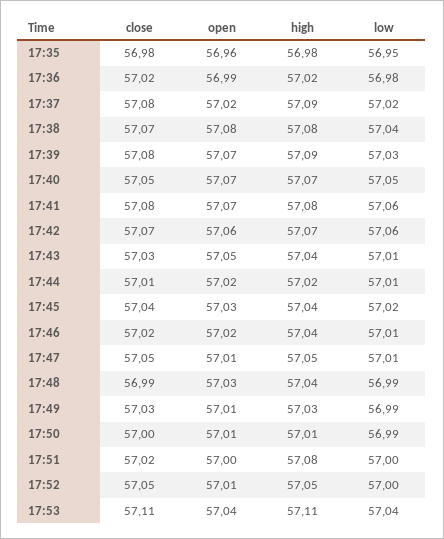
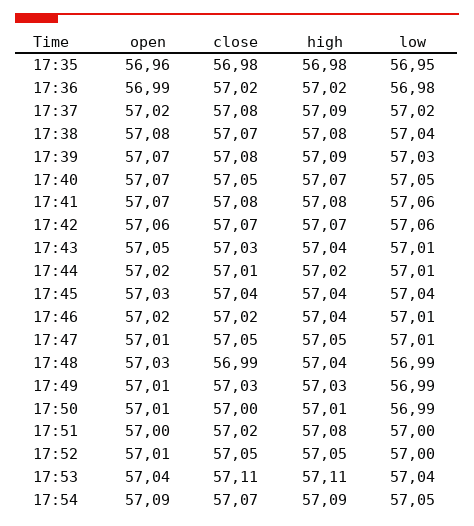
  {
    "close": {
      "17:35": 56.98,
      "17:36": 57.02,
      "17:37": 57.08,
      "17:38": 57.07,
      "17:39": 57.08,
      "17:40": 57.05,
      "17:41": 57.08,
      "17:42": 57.07,
      "17:43": 57.03,
      "17:44": 57.01,
      "17:45": 57.04,
      "17:46": 57.02,
      "17:47": 57.05,
      "17:48": 56.99,
      "17:49": 57.03,
      "17:50": 57,
      "17:51": 57.02,
      "17:52": 57.05,
-     "17:53": 57.11
+     "17:53": 57.11,
+     "17:54": 57.07
    },
    "open": {
      "17:35": 56.96,
      "17:36": 56.99,
      "17:37": 57.02,
      "17:38": 57.08,
      "17:39": 57.07,
      "17:40": 57.07,
      "17:41": 57.07,
      "17:42": 57.06,
      "17:43": 57.05,
      "17:44": 57.02,
      "17:45": 57.03,
      "17:46": 57.02,
      "17:47": 57.01,
      "17:48": 57.03,
      "17:49": 57.01,
      "17:50": 57.01,
      "17:51": 57,
      "17:52": 57.01,
-     "17:53": 57.04
+     "17:53": 57.04,
+     "17:54": 57.09
    },
    "high": {
      "17:35": 56.98,
      "17:36": 57.02,
      "17:37": 57.09,
      "17:38": 57.08,
      "17:39": 57.09,
      "17:40": 57.07,
      "17:41": 57.08,
      "17:42": 57.07,
      "17:43": 57.04,
      "17:44": 57.02,
      "17:45": 57.04,
      "17:46": 57.04,
      "17:47": 57.05,
      "17:48": 57.04,
      "17:49": 57.03,
      "17:50": 57.01,
      "17:51": 57.08,
      "17:52": 57.05,
-     "17:53": 57.11
+     "17:53": 57.11,
+     "17:54": 57.09
    },
    "low": {
      "17:35": 56.95,
      "17:36": 56.98,
      "17:37": 57.02,
      "17:38": 57.04,
      "17:39": 57.03,
      "17:40": 57.05,
      "17:41": 57.06,
      "17:42": 57.06,
      "17:43": 57.01,
      "17:44": 57.01,
-     "17:45": 57.02,
+     "17:45": 57.04,
      "17:46": 57.01,
      "17:47": 57.01,
      "17:48": 56.99,
      "17:49": 56.99,
      "17:50": 56.99,
      "17:51": 57,
      "17:52": 57,
-     "17:53": 57.04
+     "17:53": 57.04,
+     "17:54": 57.05
    }
  }

